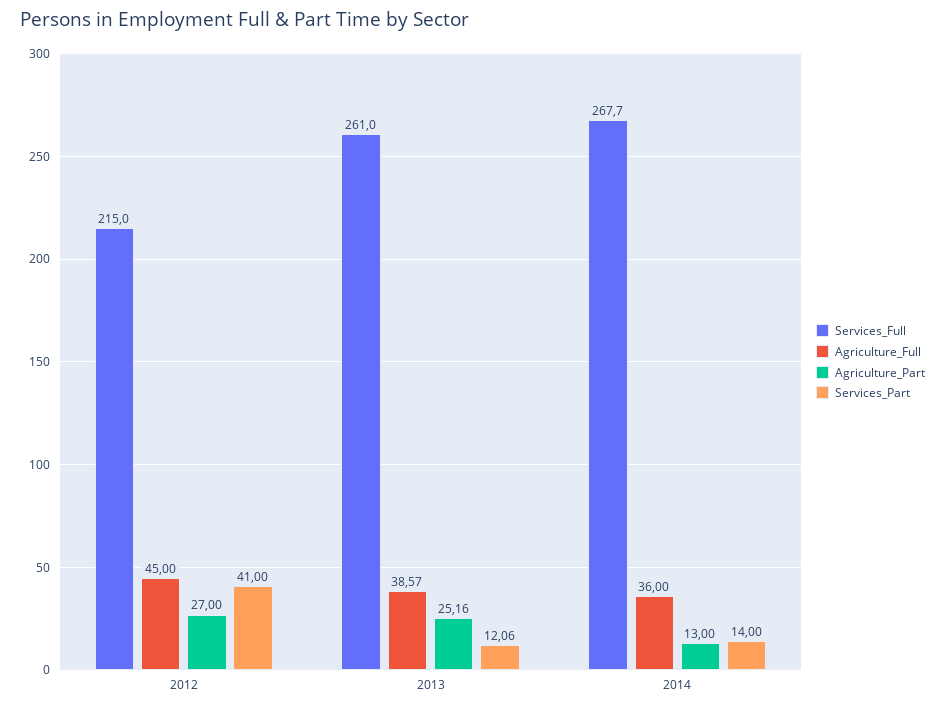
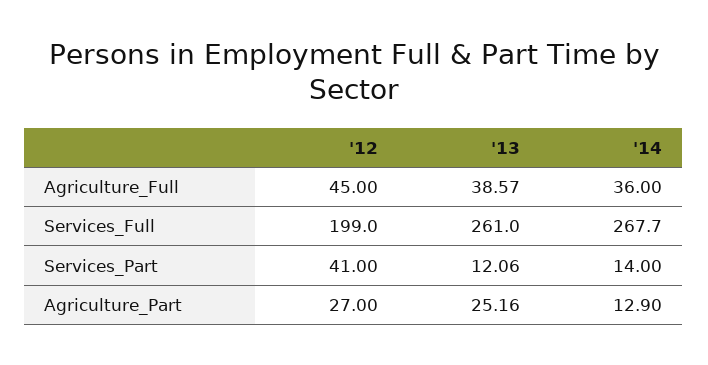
  {
    "Services_Full": {
-     "2012": 215,
+     "2012": 199,
      "2013": 261,
      "2014": 267.7
    },
    "Agriculture_Full": {
      "2012": 45,
      "2013": 38.57,
      "2014": 36
    },
    "Agriculture_Part": {
      "2012": 27,
      "2013": 25.16,
-     "2014": 13
+     "2014": 12.9
    },
    "Services_Part": {
      "2012": 41,
      "2013": 12.06,
      "2014": 14
    }
  }

